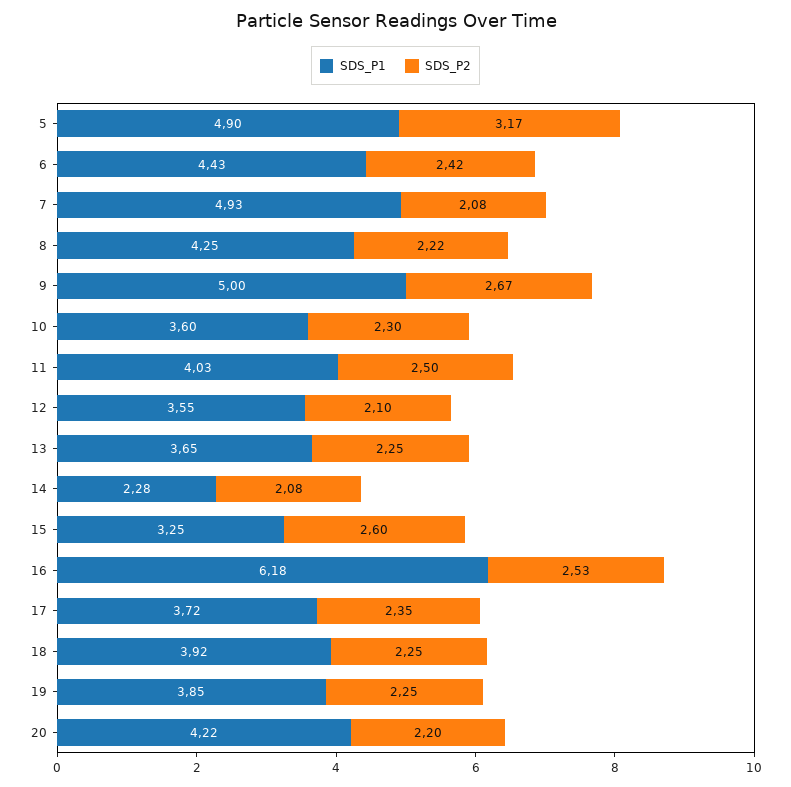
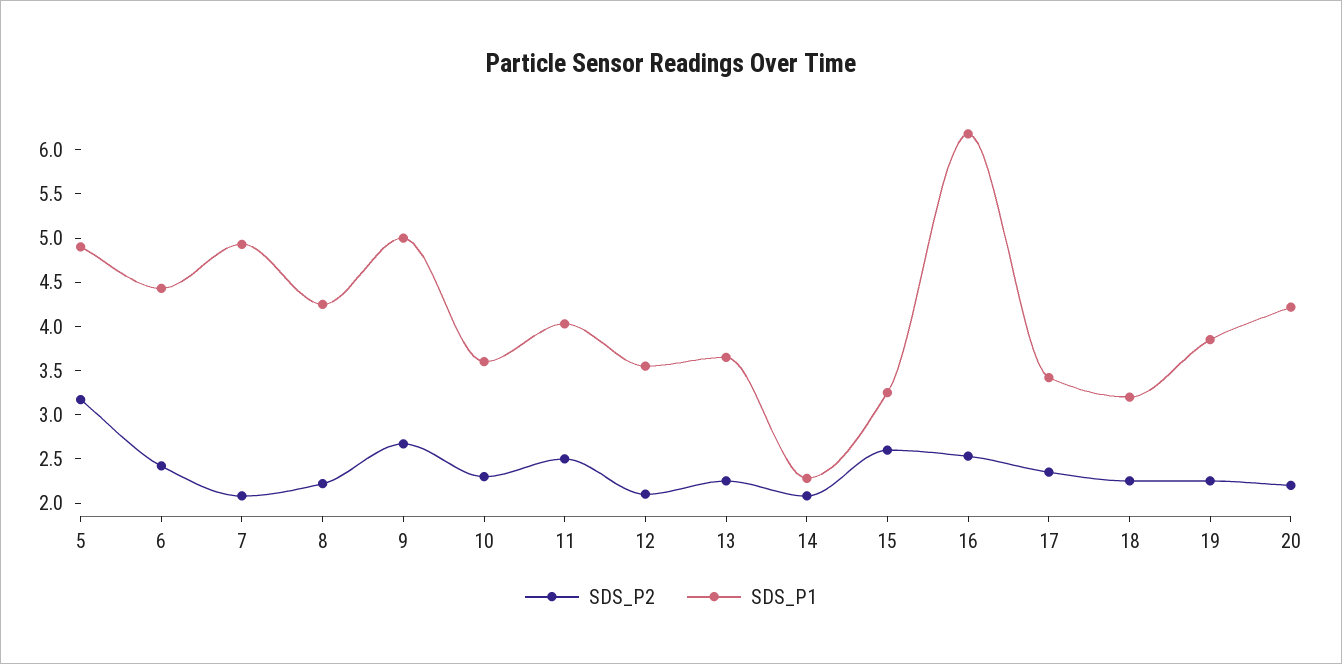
  {
    "SDS_P1": {
      "5": 4.9,
      "6": 4.43,
      "7": 4.93,
      "8": 4.25,
      "9": 5,
      "10": 3.6,
      "11": 4.03,
      "12": 3.55,
      "13": 3.65,
      "14": 2.28,
      "15": 3.25,
      "16": 6.18,
-     "17": 3.72,
+     "17": 3.4,
-     "18": 3.92,
+     "18": 3.2,
      "19": 3.85,
      "20": 4.22
    },
    "SDS_P2": {
      "5": 3.17,
      "6": 2.42,
      "7": 2.08,
      "8": 2.22,
      "9": 2.67,
      "10": 2.3,
      "11": 2.5,
      "12": 2.1,
      "13": 2.25,
      "14": 2.08,
      "15": 2.6,
      "16": 2.53,
      "17": 2.35,
      "18": 2.25,
      "19": 2.25,
      "20": 2.2
    }
  }

